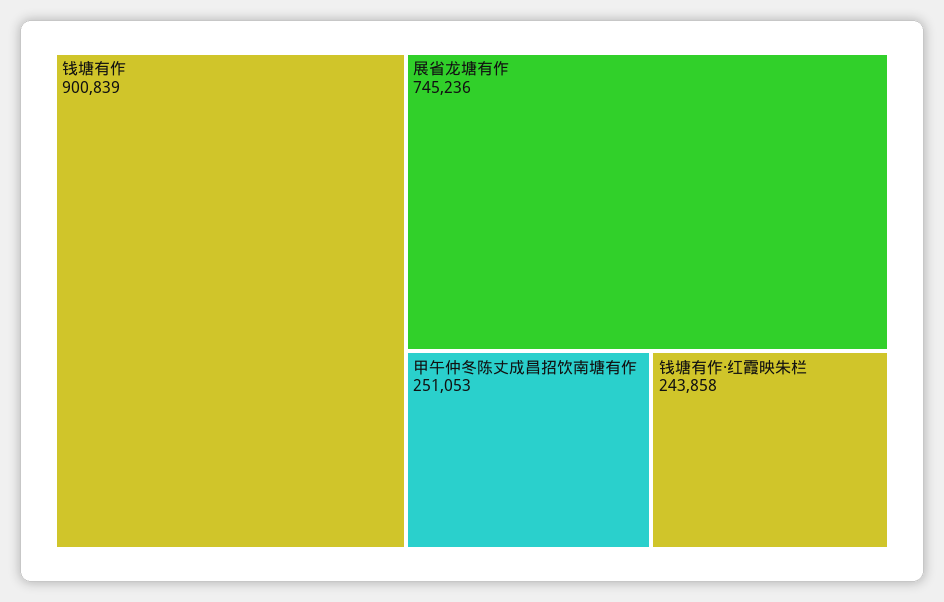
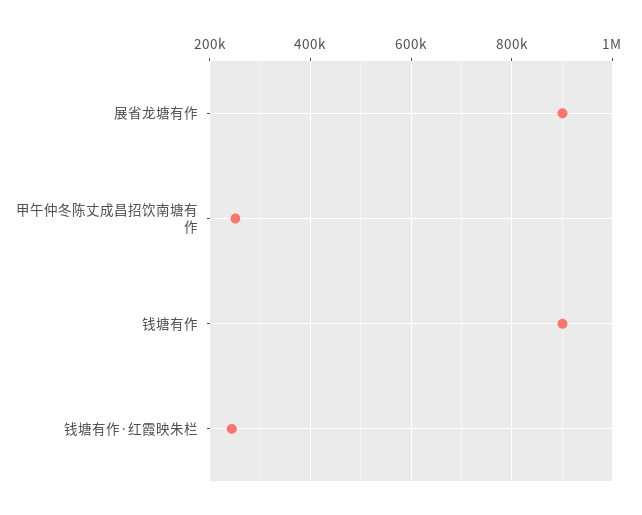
  {
    "钱塘有作": 900839,
-   "展省龙塘有作": 745236,
+   "展省龙塘有作": 900000,
    "甲午仲冬陈丈成昌招饮南塘有作": 251053,
    "钱塘有作·红霞映朱栏": 243858
  }

